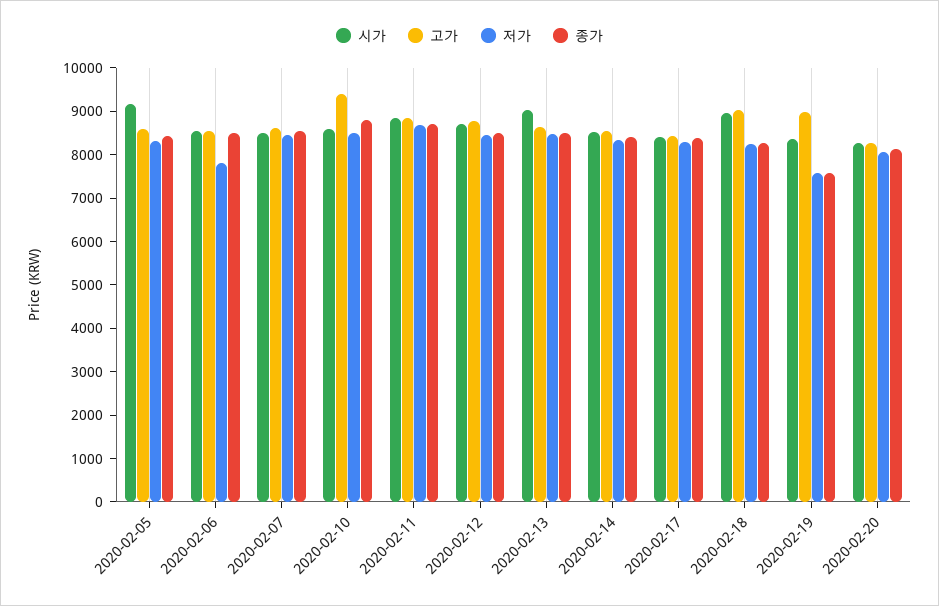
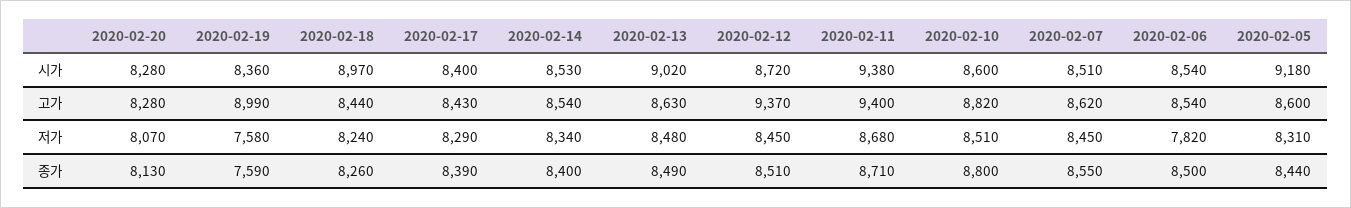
  {
    "시가": {
      "2020-02-05": 9180,
      "2020-02-06": 8540,
      "2020-02-07": 8510,
      "2020-02-10": 8600,
-     "2020-02-11": 8800,
+     "2020-02-11": 9380,
      "2020-02-12": 8720,
      "2020-02-13": 9020,
      "2020-02-14": 8530,
      "2020-02-17": 8400,
      "2020-02-18": 8970,
      "2020-02-19": 8360,
      "2020-02-20": 8280
    },
    "고가": {
      "2020-02-05": 8600,
      "2020-02-06": 8540,
      "2020-02-07": 8620,
-     "2020-02-10": 9400,
+     "2020-02-10": 8820,
-     "2020-02-11": 8800,
+     "2020-02-11": 9400,
-     "2020-02-12": 8800,
+     "2020-02-12": 9370,
      "2020-02-13": 8630,
      "2020-02-14": 8540,
      "2020-02-17": 8430,
-     "2020-02-18": 9000,
+     "2020-02-18": 8440,
      "2020-02-19": 8990,
      "2020-02-20": 8280
    },
    "저가": {
      "2020-02-05": 8310,
      "2020-02-06": 7820,
      "2020-02-07": 8450,
      "2020-02-10": 8510,
      "2020-02-11": 8680,
      "2020-02-12": 8450,
      "2020-02-13": 8480,
      "2020-02-14": 8340,
      "2020-02-17": 8290,
      "2020-02-18": 8240,
      "2020-02-19": 7580,
      "2020-02-20": 8070
    },
    "종가": {
      "2020-02-05": 8440,
      "2020-02-06": 8500,
      "2020-02-07": 8550,
      "2020-02-10": 8800,
      "2020-02-11": 8710,
      "2020-02-12": 8510,
      "2020-02-13": 8490,
      "2020-02-14": 8400,
      "2020-02-17": 8390,
      "2020-02-18": 8260,
      "2020-02-19": 7590,
      "2020-02-20": 8130
    }
  }

